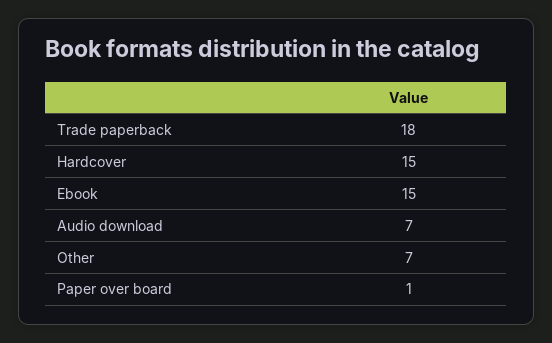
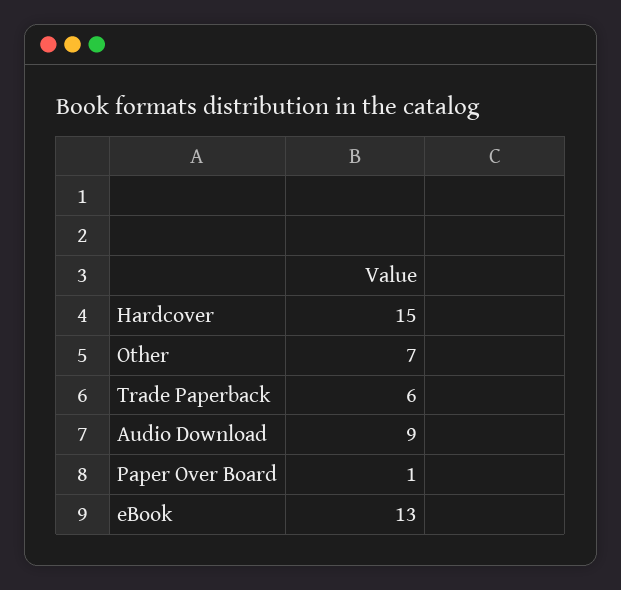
  {
-   "Trade paperback": 18,
+   "Trade paperback": 6,
    "Hardcover": 15,
-   "Ebook": 15,
+   "Ebook": 13,
-   "Audio download": 7,
+   "Audio download": 9,
    "Other": 7,
    "Paper over board": 1
  }

